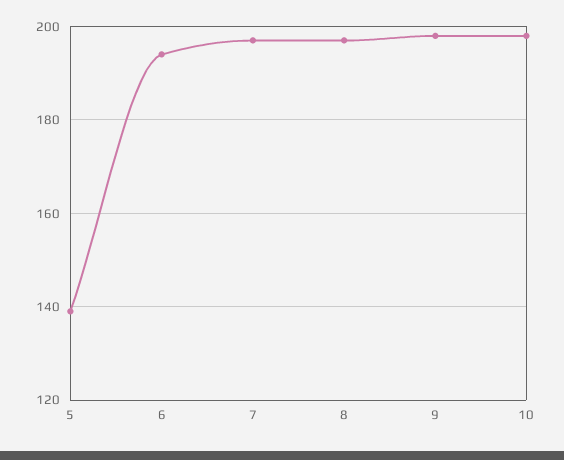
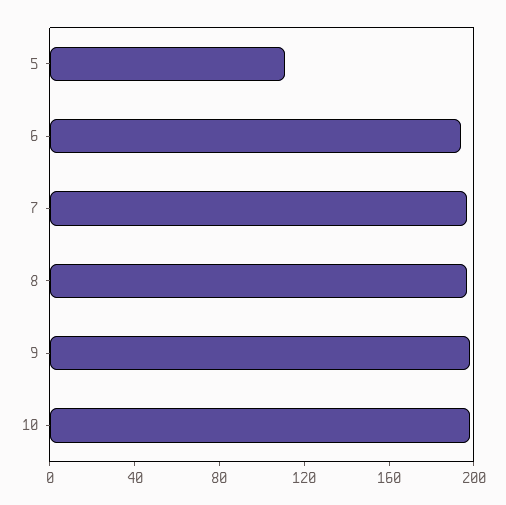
  {
-   "5": 140,
+   "5": 110,
    "6": 195,
    "7": 195,
    "8": 195,
    "9": 200,
    "10": 200
  }

